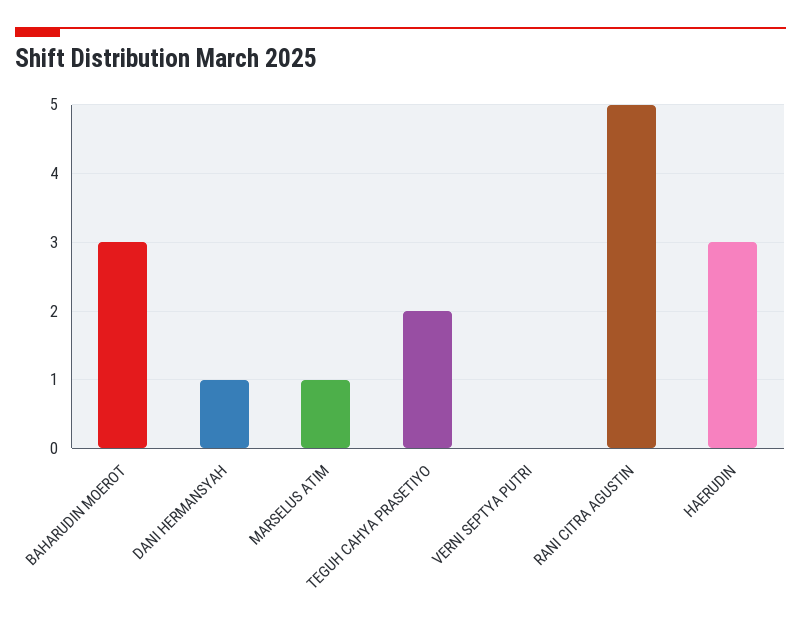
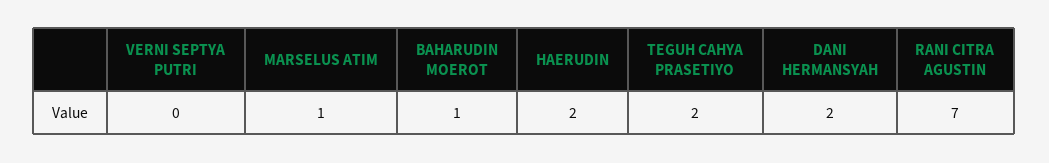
  {
-   "BAHARUDIN MOEROT": 3,
+   "BAHARUDIN MOEROT": 1,
-   "DANI HERMANSYAH": 1,
+   "DANI HERMANSYAH": 2,
    "MARSELUS ATIM": 1,
    "TEGUH CAHYA PRASETIYO": 2,
    "VERNI SEPTYA PUTRI": 0,
-   "RANI CITRA AGUSTIN": 5,
+   "RANI CITRA AGUSTIN": 7,
-   "HAERUDIN": 3
+   "HAERUDIN": 2
  }

